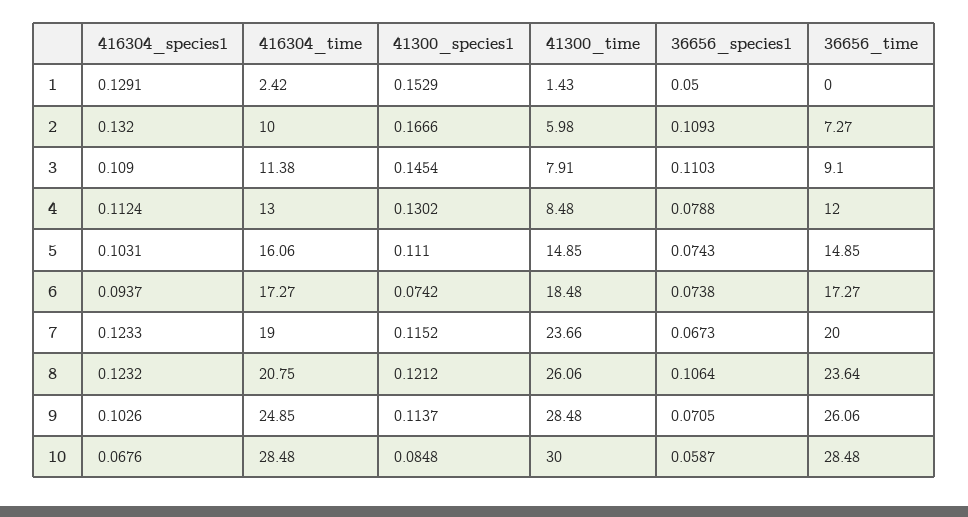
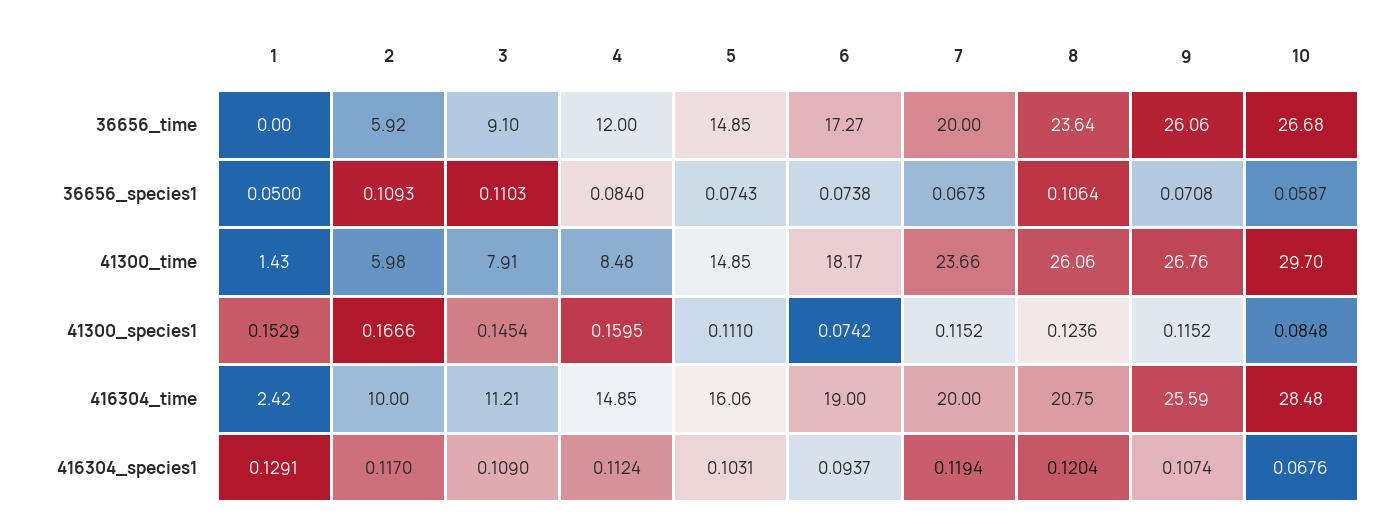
  {
    "416304_species1": {
      "1": 0.1291,
-     "2": 0.132,
+     "2": 0.117,
      "3": 0.109,
      "4": 0.1124,
      "5": 0.1031,
      "6": 0.0937,
-     "7": 0.1233,
+     "7": 0.1194,
-     "8": 0.1232,
+     "8": 0.1204,
-     "9": 0.1026,
+     "9": 0.1074,
      "10": 0.0676
    },
    "416304_time": {
      "1": 2.42,
      "2": 10,
-     "3": 11.38,
+     "3": 11.21,
-     "4": 13,
+     "4": 14.85,
      "5": 16.06,
-     "6": 17.27,
+     "6": 19,
-     "7": 19,
+     "7": 20,
      "8": 20.75,
-     "9": 24.85,
+     "9": 25.59,
      "10": 28.48
    },
    "41300_species1": {
      "1": 0.1529,
      "2": 0.1666,
      "3": 0.1454,
-     "4": 0.1302,
+     "4": 0.1595,
      "5": 0.111,
      "6": 0.0742,
      "7": 0.1152,
-     "8": 0.1212,
+     "8": 0.1236,
-     "9": 0.1137,
+     "9": 0.1152,
      "10": 0.0848
    },
    "41300_time": {
      "1": 1.43,
      "2": 5.98,
      "3": 7.91,
      "4": 8.48,
      "5": 14.85,
-     "6": 18.48,
+     "6": 18.17,
      "7": 23.66,
      "8": 26.06,
-     "9": 28.48,
+     "9": 26.76,
-     "10": 30
+     "10": 29.7
    },
    "36656_species1": {
      "1": 0.05,
      "2": 0.1093,
      "3": 0.1103,
-     "4": 0.0788,
+     "4": 0.084,
      "5": 0.0743,
      "6": 0.0738,
      "7": 0.0673,
      "8": 0.1064,
-     "9": 0.0705,
+     "9": 0.0708,
      "10": 0.0587
    },
    "36656_time": {
      "1": 0,
-     "2": 7.27,
+     "2": 5.92,
      "3": 9.1,
      "4": 12,
      "5": 14.85,
      "6": 17.27,
      "7": 20,
      "8": 23.64,
      "9": 26.06,
-     "10": 28.48
+     "10": 26.68
    }
  }

